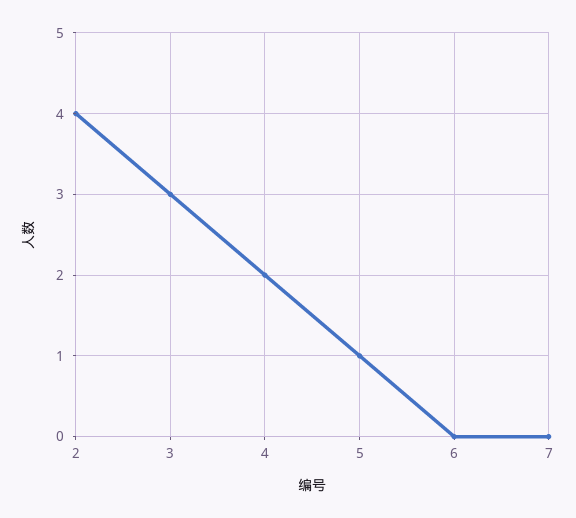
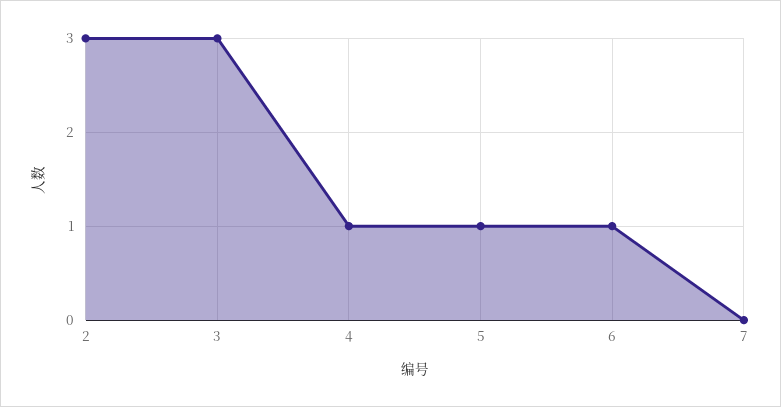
  {
-   "2": 4,
+   "2": 3,
    "3": 3,
-   "4": 2,
+   "4": 1,
    "5": 1,
-   "6": 0,
+   "6": 1,
    "7": 0
  }

